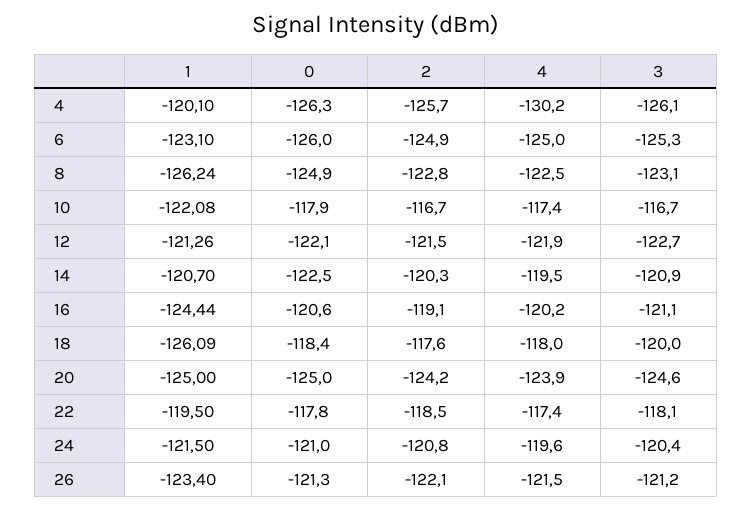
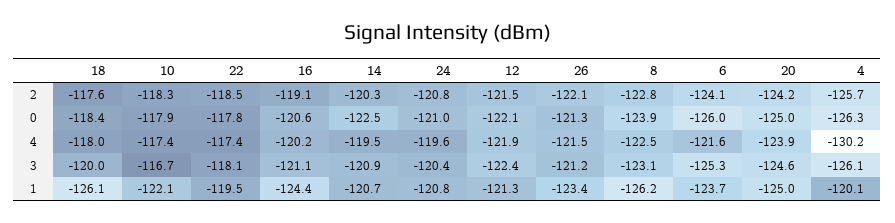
  {
    "1": {
      "4": -120.1,
-     "6": -123.1,
+     "6": -123.7,
      "8": -126.24,
      "10": -122.08,
      "12": -121.26,
      "14": -120.7,
      "16": -124.44,
      "18": -126.09,
      "20": -125,
      "22": -119.5,
-     "24": -121.5,
+     "24": -120.8,
      "26": -123.4
    },
    "0": {
      "4": -126.3,
      "6": -126,
-     "8": -124.9,
+     "8": -123.9,
      "10": -117.9,
      "12": -122.1,
      "14": -122.5,
      "16": -120.6,
      "18": -118.4,
      "20": -125,
      "22": -117.8,
      "24": -121,
      "26": -121.3
    },
    "2": {
      "4": -125.7,
-     "6": -124.9,
+     "6": -124.1,
      "8": -122.8,
-     "10": -116.7,
+     "10": -118.3,
      "12": -121.5,
      "14": -120.3,
      "16": -119.1,
      "18": -117.6,
      "20": -124.2,
      "22": -118.5,
      "24": -120.8,
      "26": -122.1
    },
    "4": {
      "4": -130.2,
-     "6": -125,
+     "6": -121.6,
      "8": -122.5,
      "10": -117.4,
      "12": -121.9,
      "14": -119.5,
      "16": -120.2,
      "18": -118,
      "20": -123.9,
      "22": -117.4,
      "24": -119.6,
      "26": -121.5
    },
    "3": {
      "4": -126.1,
      "6": -125.3,
      "8": -123.1,
      "10": -116.7,
-     "12": -122.7,
+     "12": -122.4,
      "14": -120.9,
      "16": -121.1,
      "18": -120,
      "20": -124.6,
      "22": -118.1,
      "24": -120.4,
      "26": -121.2
    }
  }

